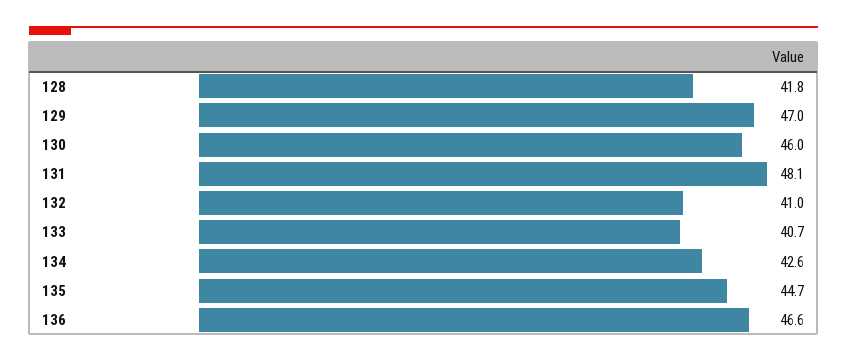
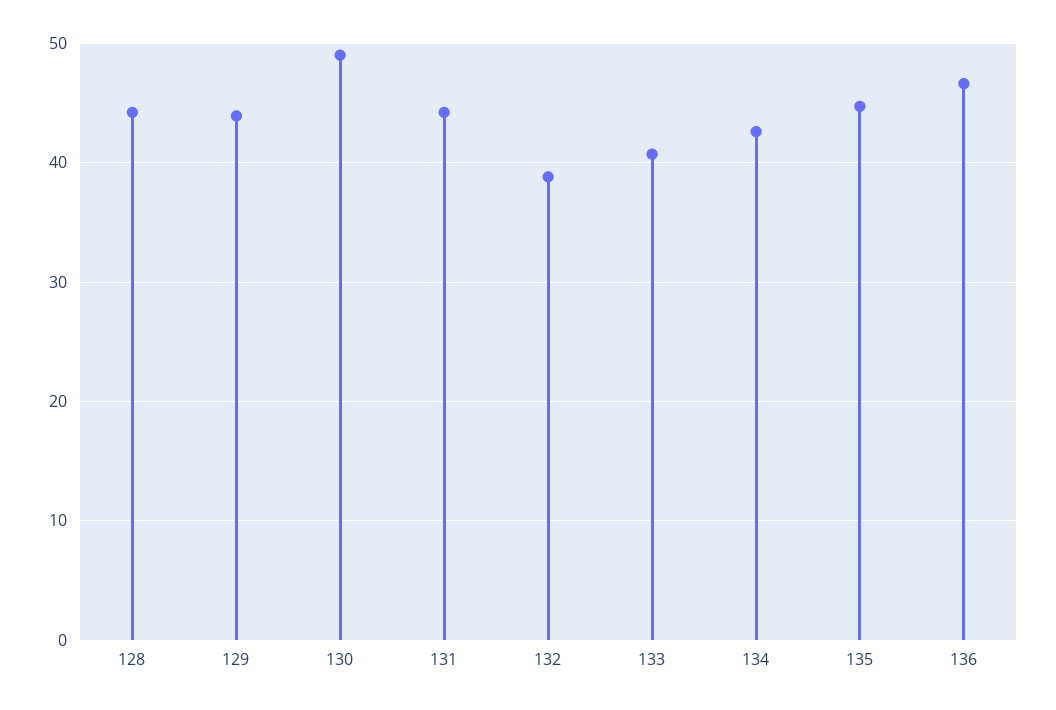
  {
-   "128": 41.8,
+   "128": 44,
-   "129": 47,
+   "129": 44,
-   "130": 46,
+   "130": 49,
-   "131": 48.1,
+   "131": 44,
-   "132": 41,
+   "132": 39,
    "133": 40.7,
    "134": 42.6,
    "135": 44.7,
    "136": 46.6
  }

